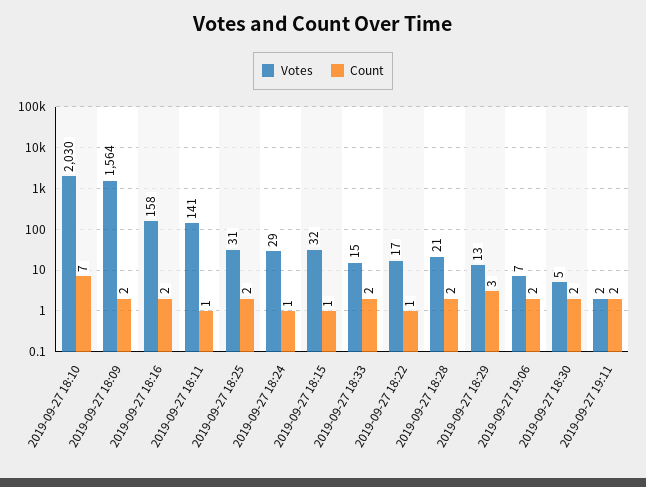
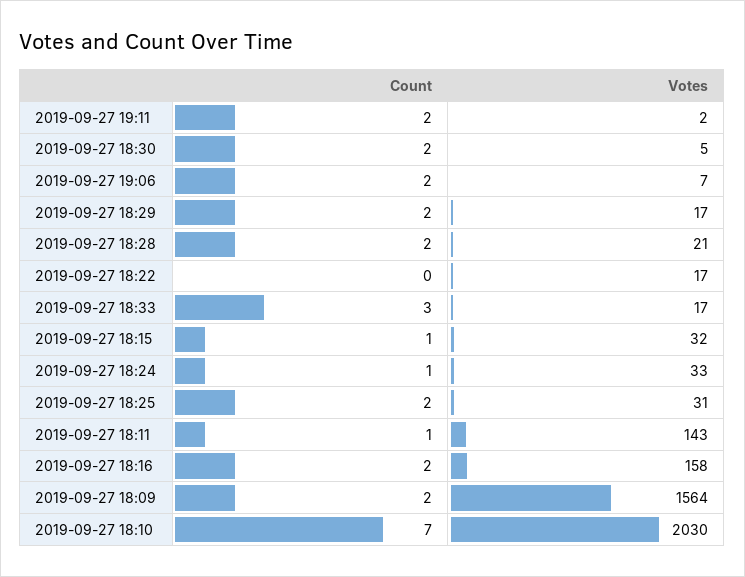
  {
    "Votes": {
      "2019-09-27 18:10": 2030,
      "2019-09-27 18:09": 1564,
      "2019-09-27 18:16": 158,
-     "2019-09-27 18:11": 141,
+     "2019-09-27 18:11": 143,
      "2019-09-27 18:25": 31,
-     "2019-09-27 18:24": 29,
+     "2019-09-27 18:24": 33,
      "2019-09-27 18:15": 32,
-     "2019-09-27 18:33": 15,
+     "2019-09-27 18:33": 17,
      "2019-09-27 18:22": 17,
      "2019-09-27 18:28": 21,
-     "2019-09-27 18:29": 13,
+     "2019-09-27 18:29": 17,
      "2019-09-27 19:06": 7,
      "2019-09-27 18:30": 5,
      "2019-09-27 19:11": 2
    },
    "Count": {
      "2019-09-27 18:10": 7,
      "2019-09-27 18:09": 2,
      "2019-09-27 18:16": 2,
      "2019-09-27 18:11": 1,
      "2019-09-27 18:25": 2,
      "2019-09-27 18:24": 1,
      "2019-09-27 18:15": 1,
-     "2019-09-27 18:33": 2,
+     "2019-09-27 18:33": 3,
-     "2019-09-27 18:22": 1,
+     "2019-09-27 18:22": 0,
      "2019-09-27 18:28": 2,
-     "2019-09-27 18:29": 3,
+     "2019-09-27 18:29": 2,
      "2019-09-27 19:06": 2,
      "2019-09-27 18:30": 2,
      "2019-09-27 19:11": 2
    }
  }

